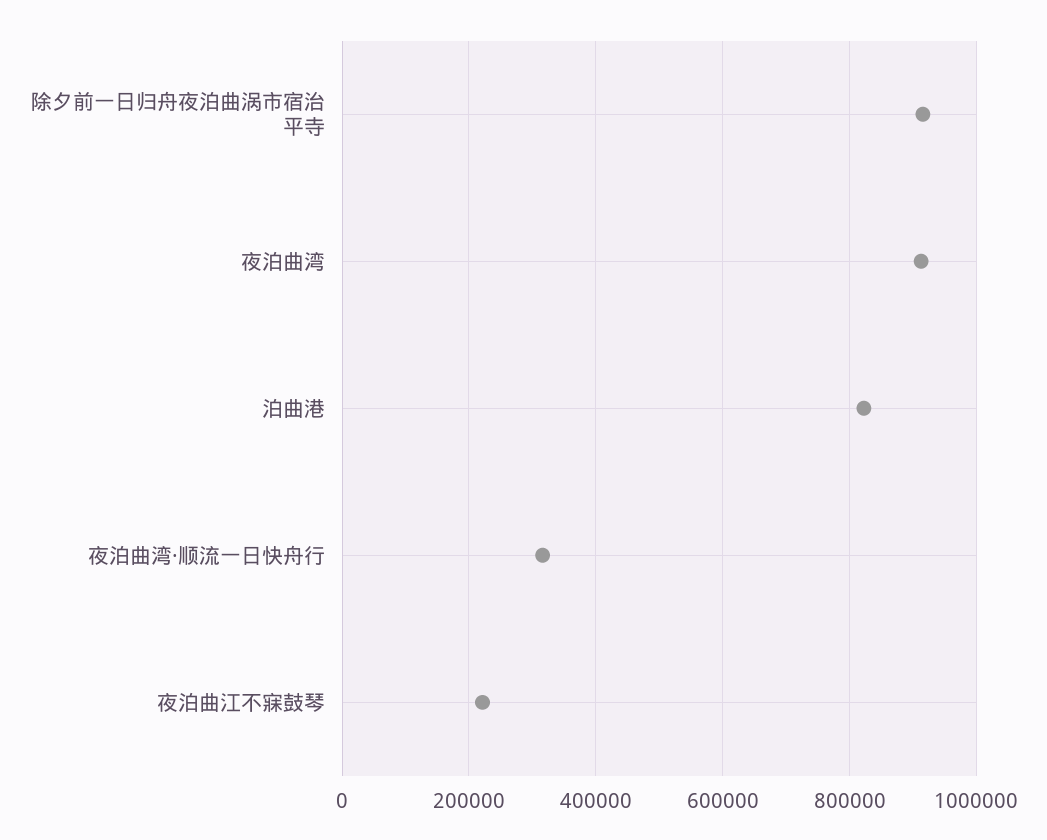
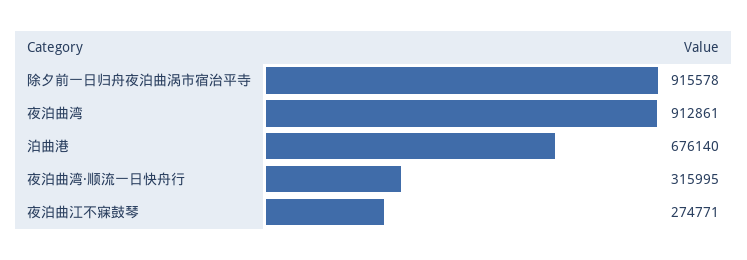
  {
    "除夕前一日归舟夜泊曲涡市宿治平寺": 915578,
    "夜泊曲湾": 912861,
-   "泊曲港": 820000,
+   "泊曲港": 676140,
    "夜泊曲湾·顺流一日快舟行": 315995,
-   "夜泊曲江不寐鼓琴": 220000
+   "夜泊曲江不寐鼓琴": 274771
  }

